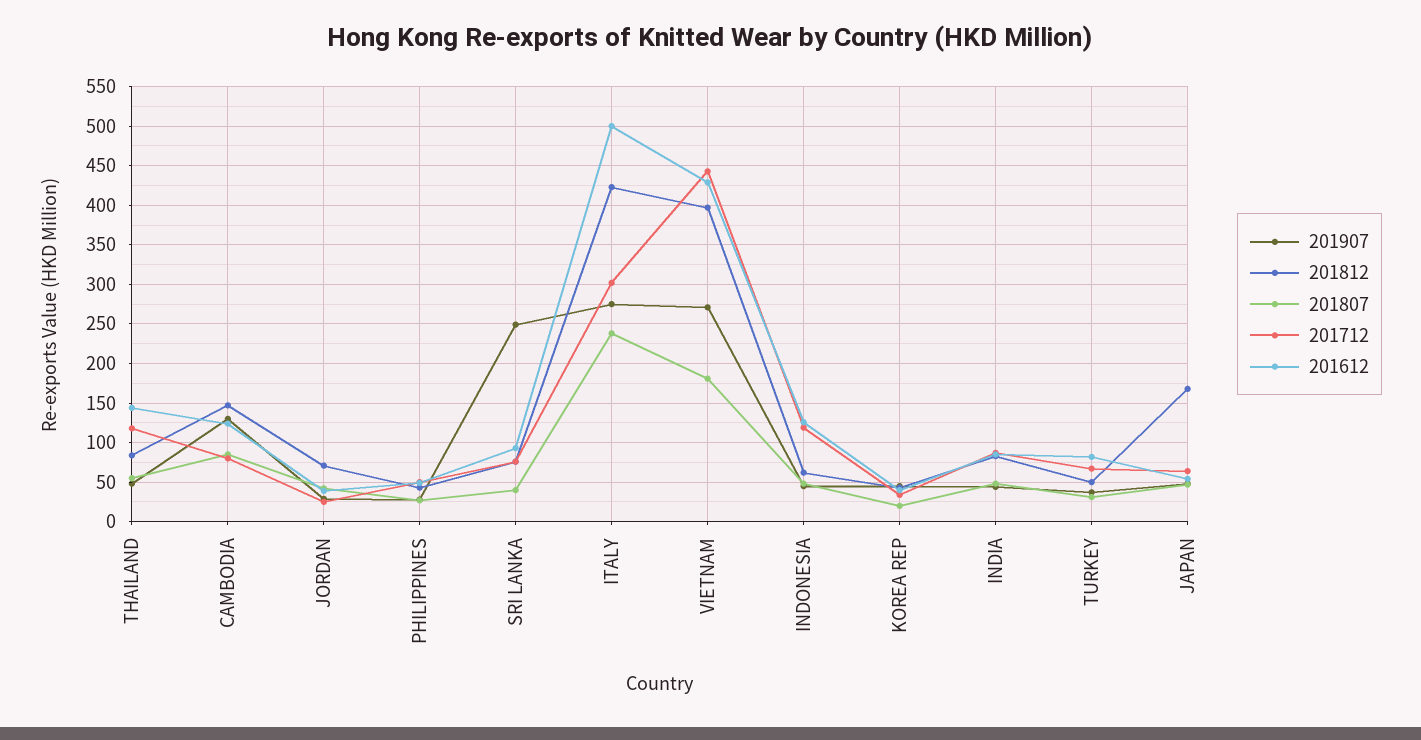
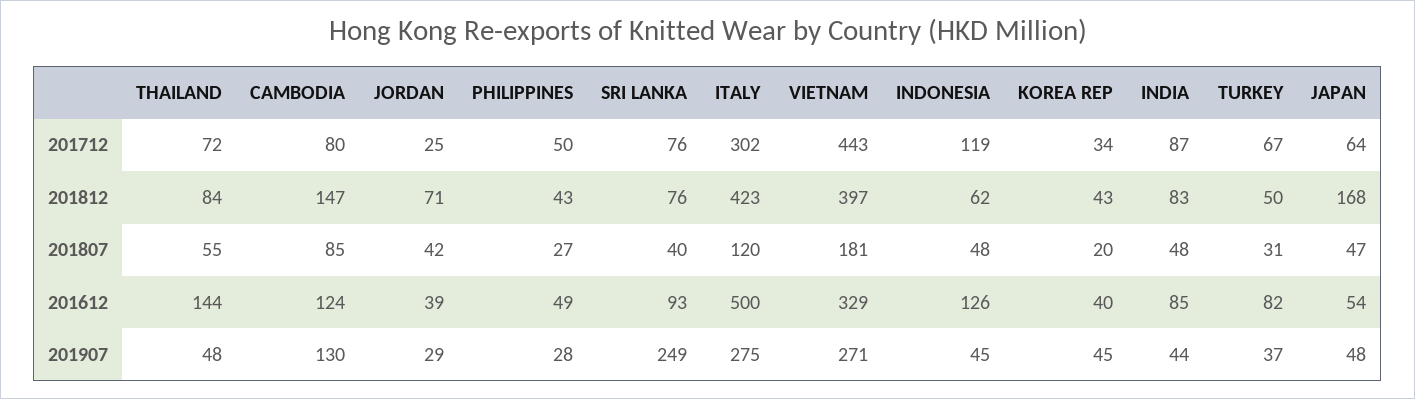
  {
    "201907": {
      "THAILAND": 48,
      "CAMBODIA": 130,
      "JORDAN": 29,
      "PHILIPPINES": 28,
      "SRI LANKA": 249,
      "ITALY": 275,
      "VIETNAM": 271,
      "INDONESIA": 45,
      "KOREA REP": 45,
      "INDIA": 44,
      "TURKEY": 37,
      "JAPAN": 48
    },
    "201812": {
      "THAILAND": 84,
      "CAMBODIA": 147,
      "JORDAN": 71,
      "PHILIPPINES": 43,
      "SRI LANKA": 76,
      "ITALY": 423,
      "VIETNAM": 397,
      "INDONESIA": 62,
      "KOREA REP": 43,
      "INDIA": 83,
      "TURKEY": 50,
      "JAPAN": 168
    },
    "201807": {
      "THAILAND": 55,
      "CAMBODIA": 85,
      "JORDAN": 42,
      "PHILIPPINES": 27,
      "SRI LANKA": 40,
-     "ITALY": 240,
+     "ITALY": 120,
      "VIETNAM": 181,
      "INDONESIA": 48,
      "KOREA REP": 20,
      "INDIA": 48,
      "TURKEY": 31,
      "JAPAN": 47
    },
    "201712": {
-     "THAILAND": 120,
+     "THAILAND": 72,
      "CAMBODIA": 80,
      "JORDAN": 25,
      "PHILIPPINES": 50,
      "SRI LANKA": 76,
      "ITALY": 302,
      "VIETNAM": 443,
      "INDONESIA": 119,
      "KOREA REP": 34,
      "INDIA": 87,
      "TURKEY": 67,
      "JAPAN": 64
    },
    "201612": {
      "THAILAND": 144,
      "CAMBODIA": 124,
      "JORDAN": 39,
      "PHILIPPINES": 49,
      "SRI LANKA": 93,
      "ITALY": 500,
-     "VIETNAM": 430,
+     "VIETNAM": 329,
      "INDONESIA": 126,
      "KOREA REP": 40,
      "INDIA": 85,
      "TURKEY": 82,
      "JAPAN": 54
    }
  }

